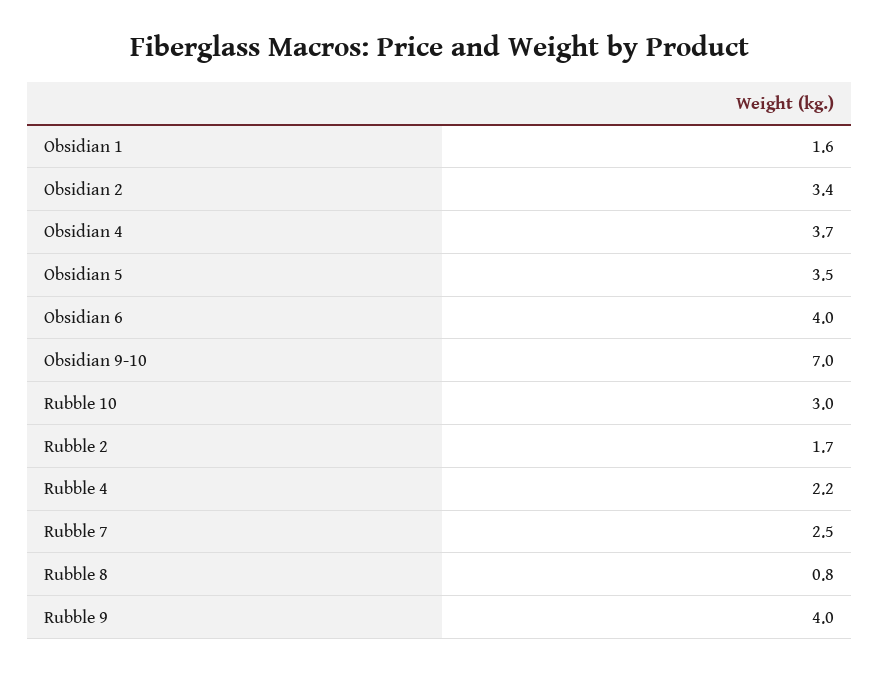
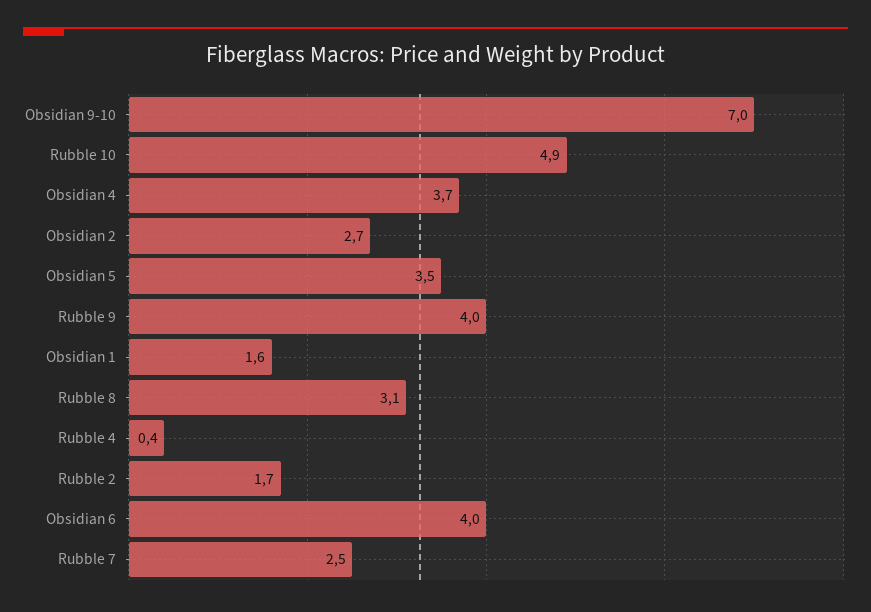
  {
    "Obsidian 1": 1.6,
-   "Obsidian 2": 3.4,
+   "Obsidian 2": 2.7,
    "Obsidian 4": 3.7,
    "Obsidian 5": 3.5,
    "Obsidian 6": 4,
    "Obsidian 9-10": 7,
-   "Rubble 10": 3,
+   "Rubble 10": 4.9,
    "Rubble 2": 1.7,
-   "Rubble 4": 2.2,
+   "Rubble 4": 0.4,
    "Rubble 7": 2.5,
-   "Rubble 8": 0.8,
+   "Rubble 8": 3.1,
    "Rubble 9": 4
  }

